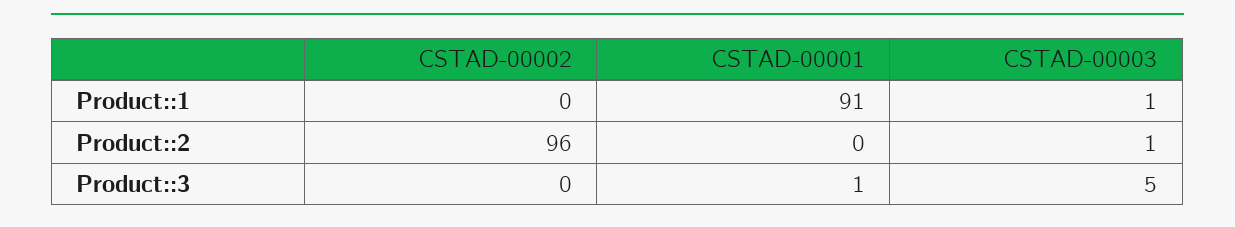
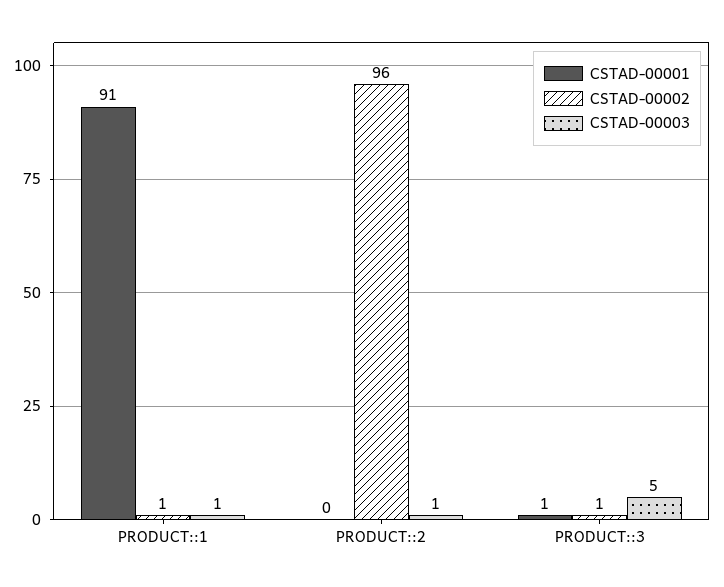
  {
    "CSTAD-00002": {
-     "Product::1": 0,
+     "Product::1": 1,
      "Product::2": 96,
-     "Product::3": 0
+     "Product::3": 1
    },
    "CSTAD-00001": {
      "Product::1": 91,
      "Product::2": 0,
      "Product::3": 1
    },
    "CSTAD-00003": {
      "Product::1": 1,
      "Product::2": 1,
      "Product::3": 5
    }
  }

